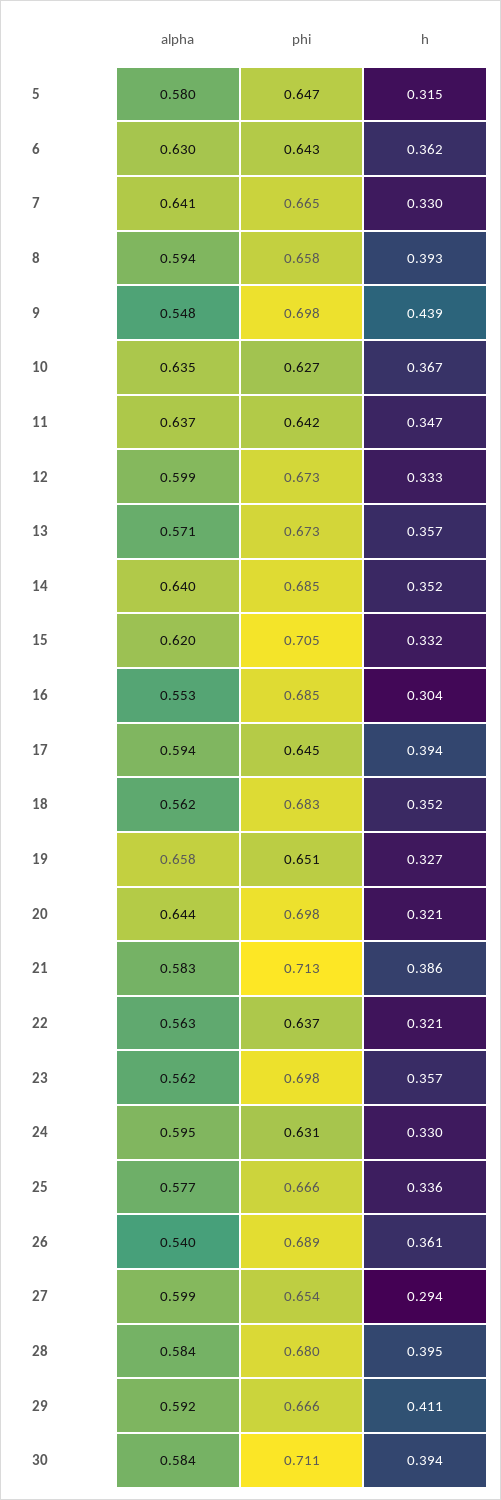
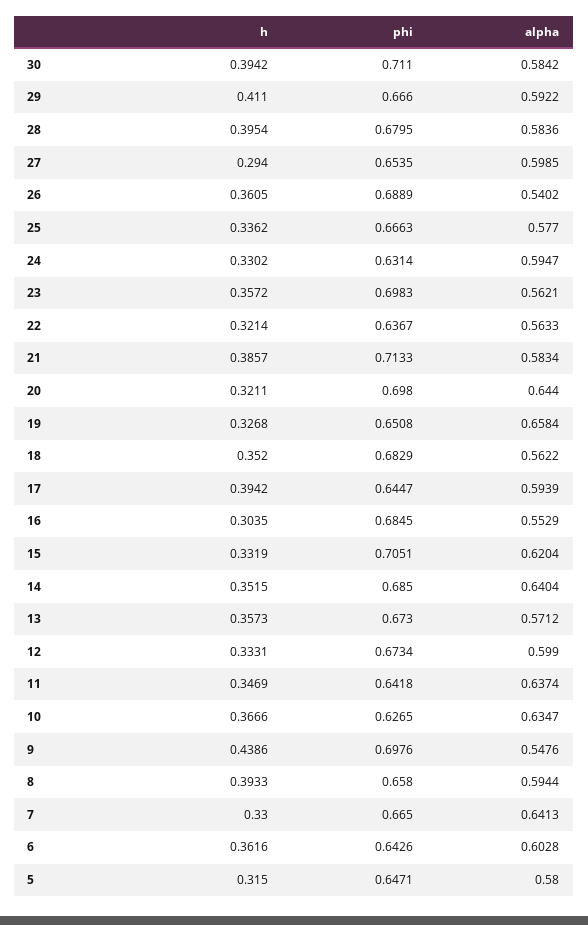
  {
    "alpha": {
      "5": 0.58,
-     "6": 0.63,
+     "6": 0.6028,
      "7": 0.6413,
      "8": 0.5944,
      "9": 0.5476,
      "10": 0.6347,
      "11": 0.6374,
      "12": 0.599,
      "13": 0.5712,
      "14": 0.6404,
      "15": 0.6204,
      "16": 0.5529,
      "17": 0.5939,
      "18": 0.5622,
      "19": 0.6584,
      "20": 0.644,
      "21": 0.5834,
      "22": 0.5633,
      "23": 0.5621,
      "24": 0.5947,
      "25": 0.577,
      "26": 0.5402,
      "27": 0.5985,
      "28": 0.5836,
      "29": 0.5922,
      "30": 0.5842
    },
    "phi": {
      "5": 0.6471,
      "6": 0.6426,
      "7": 0.665,
      "8": 0.658,
      "9": 0.6976,
      "10": 0.6265,
      "11": 0.6418,
      "12": 0.6734,
      "13": 0.673,
      "14": 0.685,
      "15": 0.7051,
      "16": 0.6845,
      "17": 0.6447,
      "18": 0.6829,
      "19": 0.6508,
      "20": 0.698,
      "21": 0.7133,
      "22": 0.6367,
      "23": 0.6983,
      "24": 0.6314,
      "25": 0.6663,
      "26": 0.6889,
      "27": 0.6535,
      "28": 0.6795,
      "29": 0.666,
      "30": 0.711
    },
    "h": {
      "5": 0.315,
      "6": 0.3616,
      "7": 0.33,
      "8": 0.3933,
      "9": 0.4386,
      "10": 0.3666,
      "11": 0.3469,
      "12": 0.3331,
      "13": 0.3573,
      "14": 0.3515,
      "15": 0.3319,
      "16": 0.3035,
      "17": 0.3942,
      "18": 0.352,
      "19": 0.3268,
      "20": 0.3211,
      "21": 0.3857,
      "22": 0.3214,
      "23": 0.3572,
      "24": 0.3302,
      "25": 0.3362,
      "26": 0.3605,
      "27": 0.294,
      "28": 0.3954,
      "29": 0.411,
      "30": 0.3942
    }
  }

